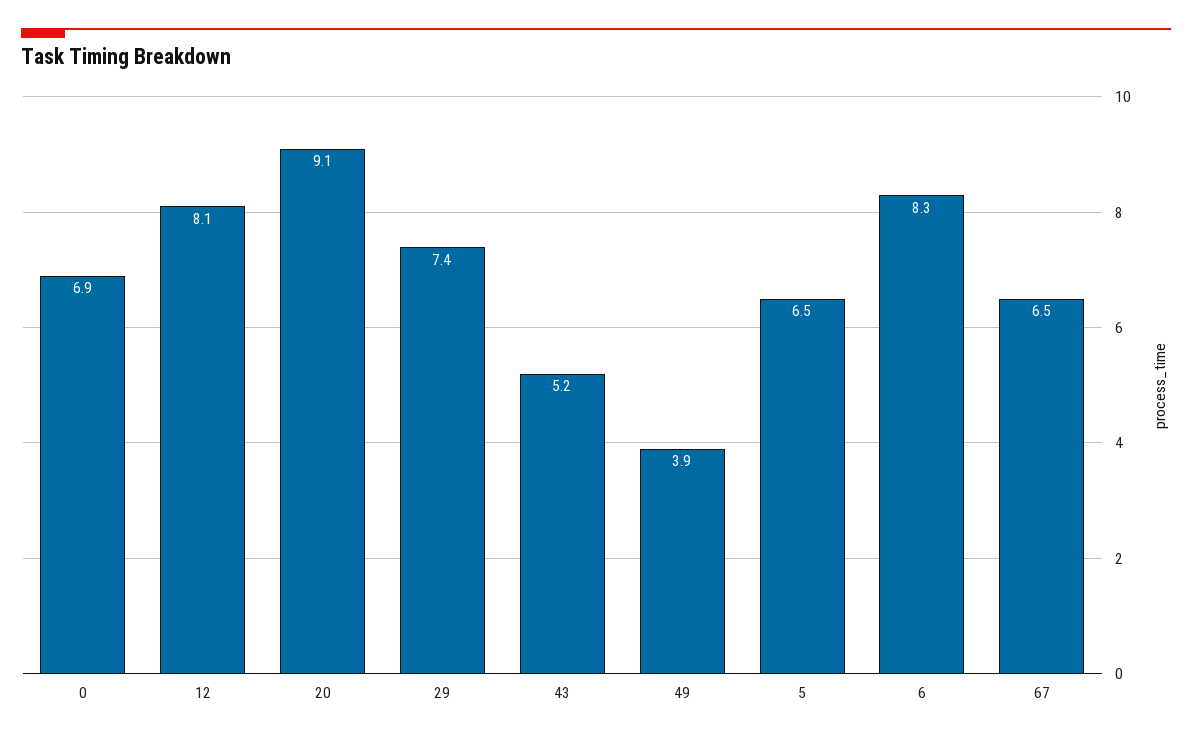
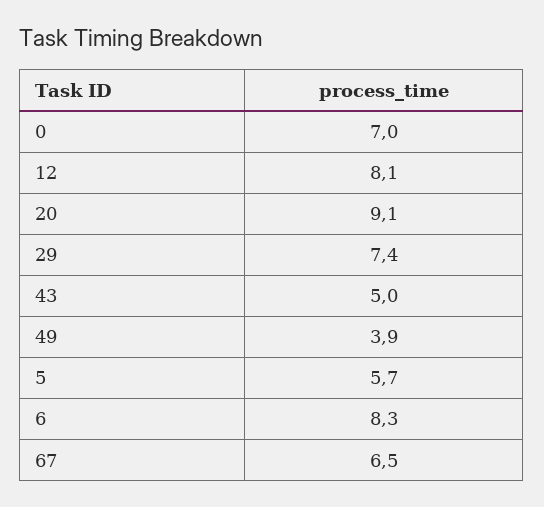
  {
-   "0": 6.9,
+   "0": 7,
    "12": 8.1,
    "20": 9.1,
    "29": 7.4,
-   "43": 5.2,
+   "43": 5,
    "49": 3.9,
-   "5": 6.5,
+   "5": 5.7,
    "6": 8.3,
    "67": 6.5
  }

